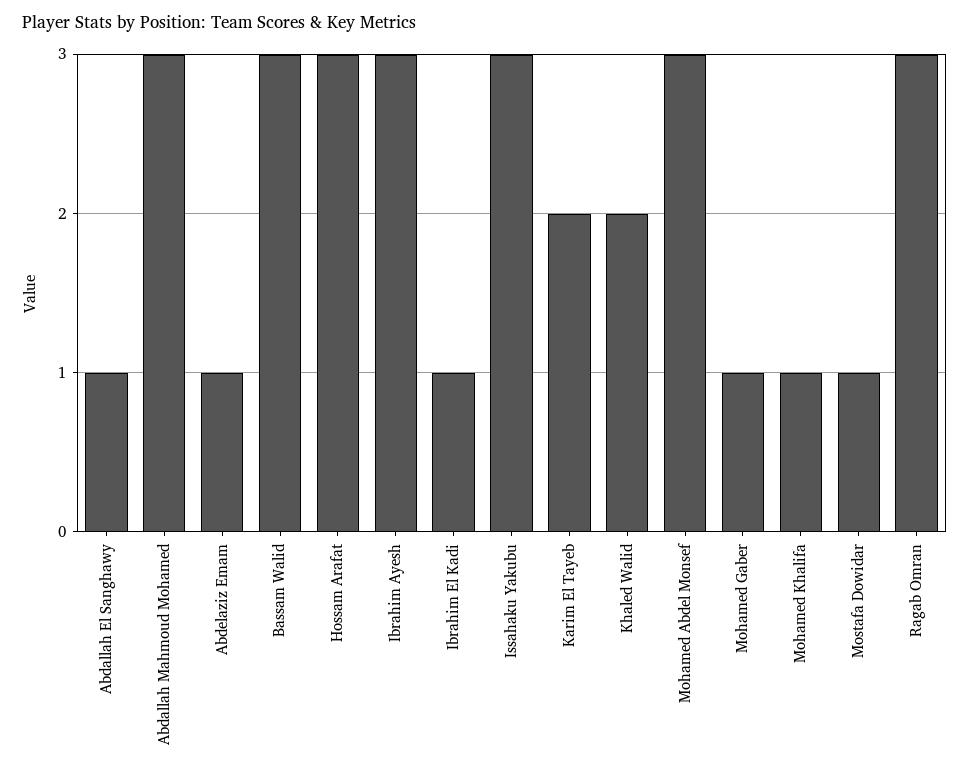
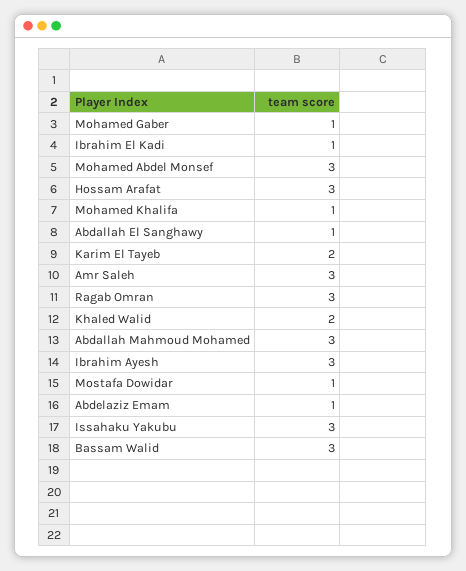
  {
    "Abdallah El Sanghawy": 1,
    "Abdallah Mahmoud Mohamed": 3,
    "Abdelaziz Emam": 1,
    "Bassam Walid": 3,
    "Hossam Arafat": 3,
    "Ibrahim Ayesh": 3,
    "Ibrahim El Kadi": 1,
    "Issahaku Yakubu": 3,
    "Karim El Tayeb": 2,
    "Khaled Walid": 2,
    "Mohamed Abdel Monsef": 3,
    "Mohamed Gaber": 1,
    "Mohamed Khalifa": 1,
    "Mostafa Dowidar": 1,
-   "Ragab Omran": 3
+   "Ragab Omran": 3,
+   "Amr Saleh": 3
  }

